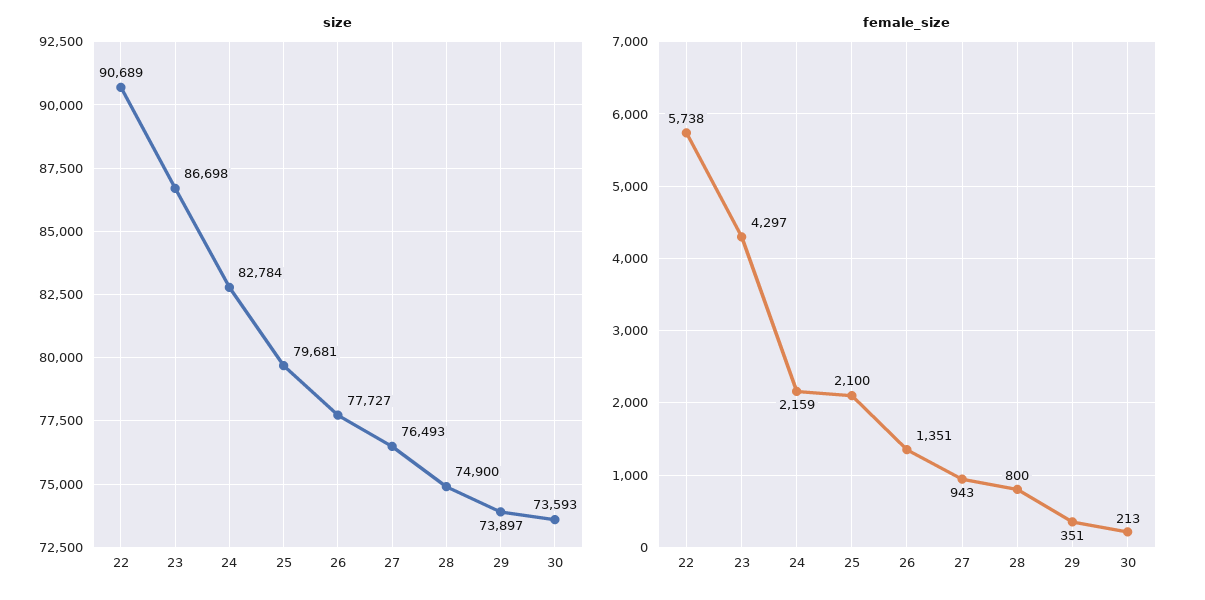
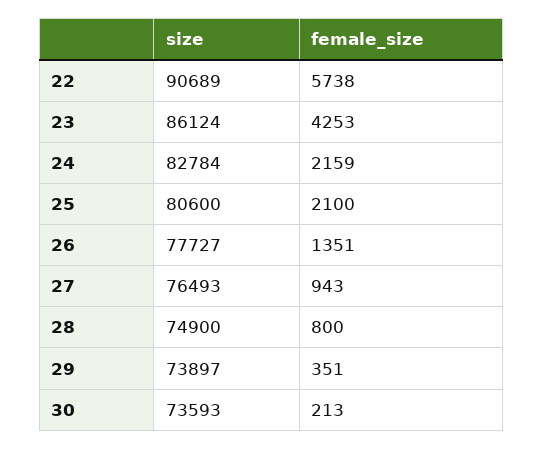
  {
    "size": {
      "22": 90689,
-     "23": 86698,
+     "23": 86124,
      "24": 82784,
-     "25": 79681,
+     "25": 80600,
      "26": 77727,
      "27": 76493,
      "28": 74900,
      "29": 73897,
      "30": 73593
    },
    "female_size": {
      "22": 5738,
-     "23": 4297,
+     "23": 4253,
      "24": 2159,
      "25": 2100,
      "26": 1351,
      "27": 943,
      "28": 800,
      "29": 351,
      "30": 213
    }
  }

